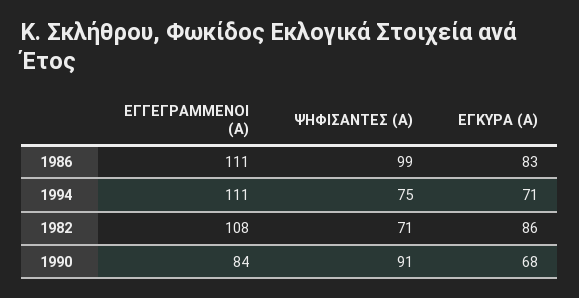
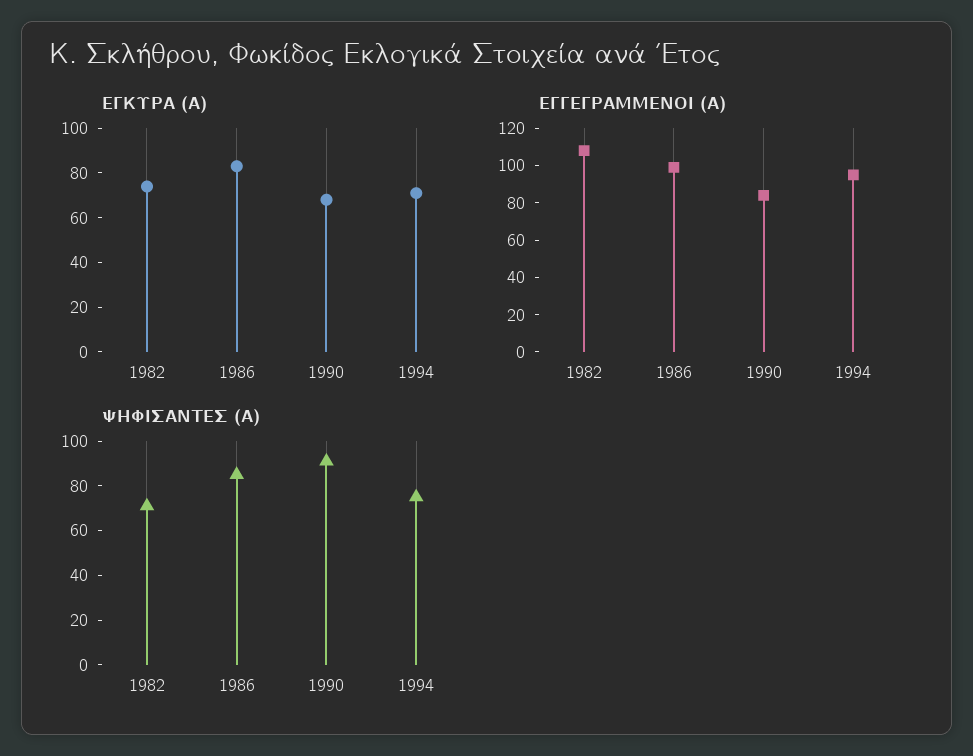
  {
    "ΕΓΓΕΓΡΑΜΜΕΝΟΙ (Α)": {
-     "1986": 111,
+     "1986": 100,
-     "1994": 111,
+     "1994": 95,
      "1982": 108,
      "1990": 84
    },
    "ΨΗΦΙΣΑΝΤΕΣ (Α)": {
-     "1986": 99,
+     "1986": 85,
      "1994": 75,
      "1982": 71,
      "1990": 91
    },
    "ΕΓΚΥΡΑ (Α)": {
      "1986": 83,
      "1994": 71,
-     "1982": 86,
+     "1982": 75,
      "1990": 68
    }
  }

